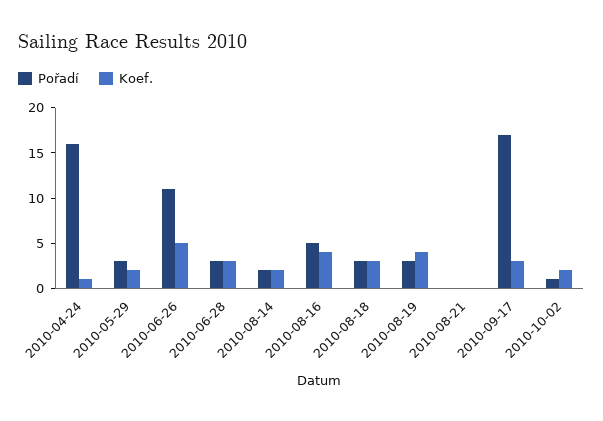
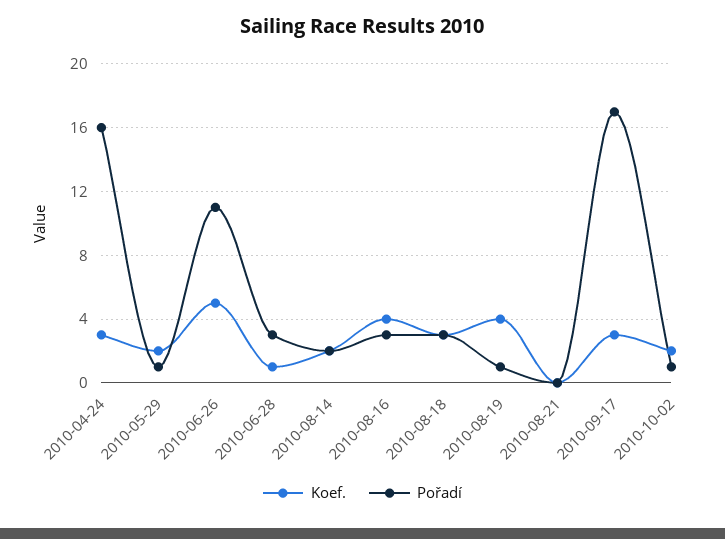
  {
    "Pořadí": {
      "2010-04-24": 16,
-     "2010-05-29": 3,
+     "2010-05-29": 1,
      "2010-06-26": 11,
      "2010-06-28": 3,
      "2010-08-14": 2,
-     "2010-08-16": 5,
+     "2010-08-16": 3,
      "2010-08-18": 3,
-     "2010-08-19": 3,
+     "2010-08-19": 1,
      "2010-08-21": 0,
      "2010-09-17": 17,
      "2010-10-02": 1
    },
    "Koef.": {
-     "2010-04-24": 1,
+     "2010-04-24": 3,
      "2010-05-29": 2,
      "2010-06-26": 5,
-     "2010-06-28": 3,
+     "2010-06-28": 1,
      "2010-08-14": 2,
      "2010-08-16": 4,
      "2010-08-18": 3,
      "2010-08-19": 4,
      "2010-08-21": 0,
      "2010-09-17": 3,
      "2010-10-02": 2
    }
  }

